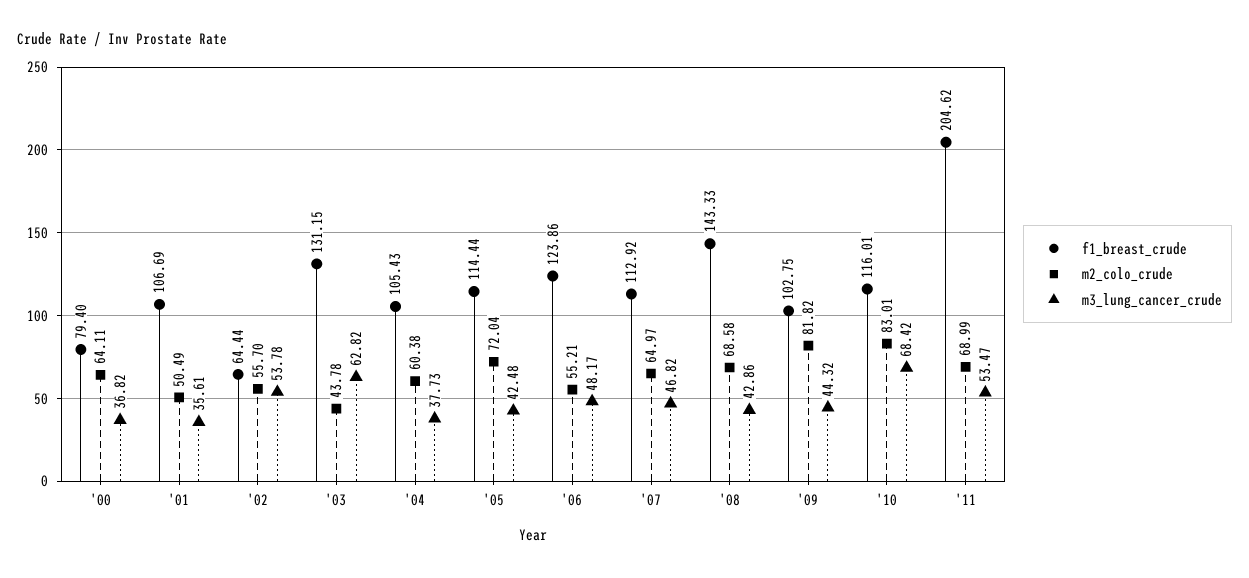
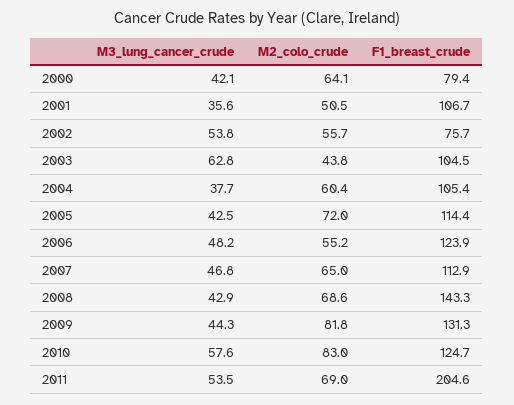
  {
    "f1_breast_crude": {
      "'00": 79.4,
      "'01": 106.69,
-     "'02": 64.44,
+     "'02": 75.7,
-     "'03": 131.15,
+     "'03": 104.5,
      "'04": 105.43,
      "'05": 114.44,
      "'06": 123.86,
      "'07": 112.92,
      "'08": 143.33,
-     "'09": 102.75,
+     "'09": 131.3,
-     "'10": 116.01,
+     "'10": 124.7,
      "'11": 204.62
    },
    "m2_colo_crude": {
      "'00": 64.11,
      "'01": 50.49,
      "'02": 55.7,
      "'03": 43.78,
      "'04": 60.38,
      "'05": 72.04,
      "'06": 55.21,
      "'07": 64.97,
      "'08": 68.58,
      "'09": 81.82,
      "'10": 83.01,
      "'11": 68.99
    },
    "m3_lung_cancer_crude": {
-     "'00": 36.82,
+     "'00": 42.1,
      "'01": 35.61,
      "'02": 53.78,
      "'03": 62.82,
      "'04": 37.73,
      "'05": 42.48,
      "'06": 48.17,
      "'07": 46.82,
      "'08": 42.86,
      "'09": 44.32,
-     "'10": 68.42,
+     "'10": 57.6,
      "'11": 53.47
    }
  }

